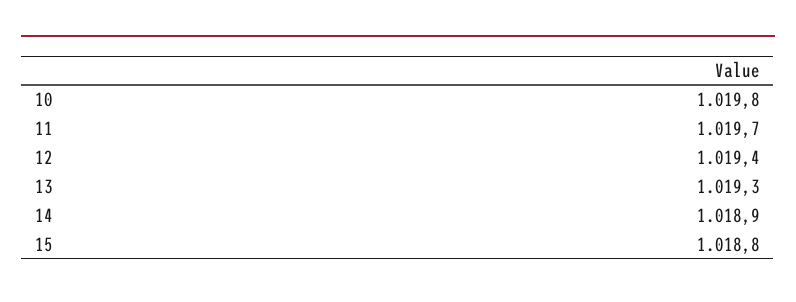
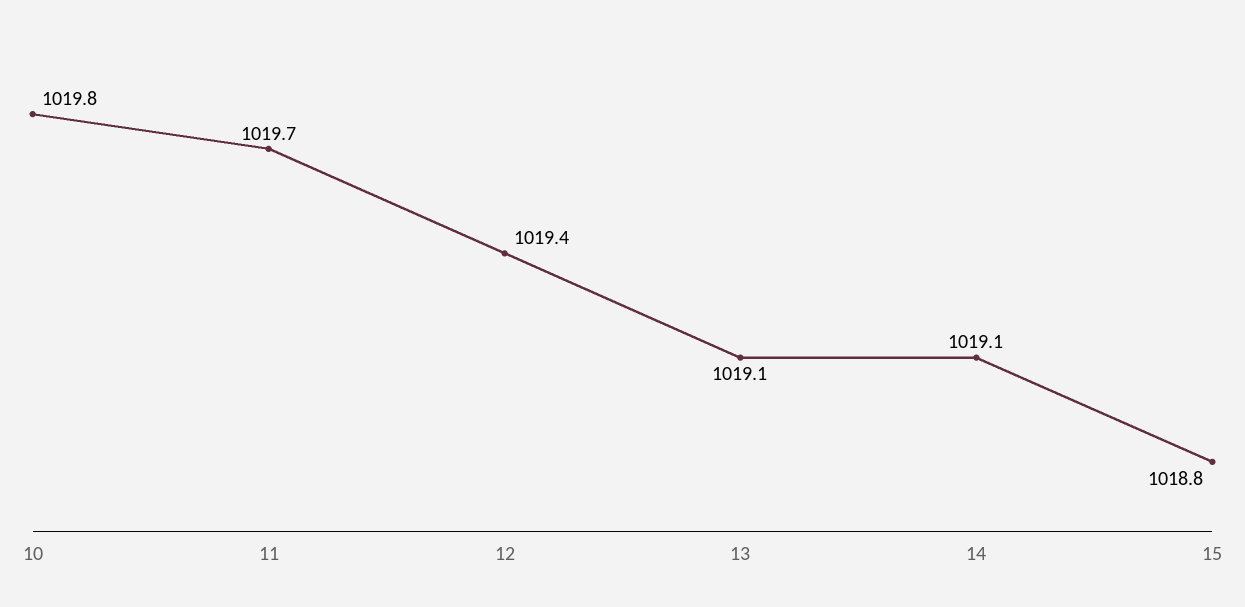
  {
    "10": 1019.8,
    "11": 1019.7,
    "12": 1019.4,
-   "13": 1019.3,
+   "13": 1019.1,
-   "14": 1018.9,
+   "14": 1019.1,
    "15": 1018.8
  }

